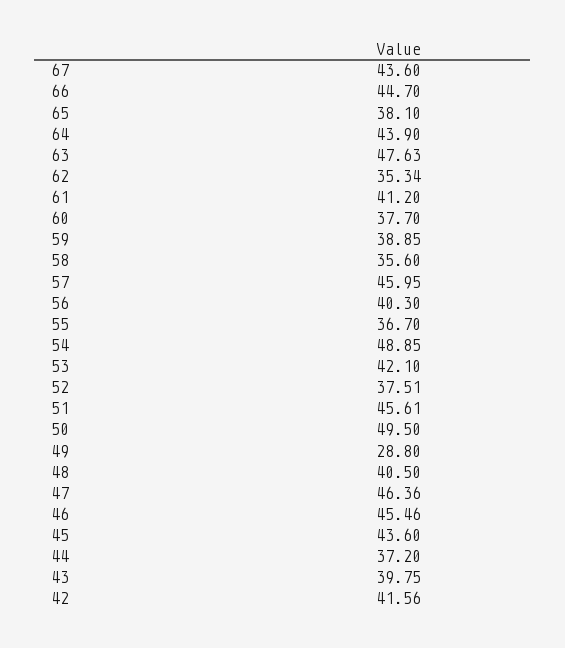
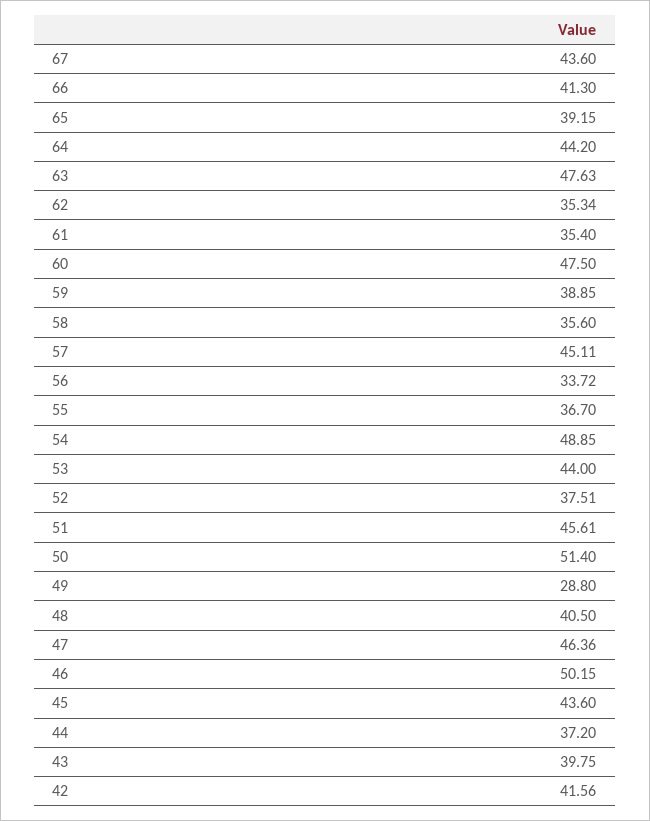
  {
    "67": 43.6,
-   "66": 44.7,
+   "66": 41.3,
-   "65": 38.1,
+   "65": 39.15,
-   "64": 43.9,
+   "64": 44.2,
    "63": 47.63,
    "62": 35.34,
-   "61": 41.2,
+   "61": 35.4,
-   "60": 37.7,
+   "60": 47.5,
    "59": 38.85,
    "58": 35.6,
-   "57": 45.95,
+   "57": 45.11,
-   "56": 40.3,
+   "56": 33.72,
    "55": 36.7,
    "54": 48.85,
-   "53": 42.1,
+   "53": 44,
    "52": 37.51,
    "51": 45.61,
-   "50": 49.5,
+   "50": 51.4,
    "49": 28.8,
    "48": 40.5,
    "47": 46.36,
-   "46": 45.46,
+   "46": 50.15,
    "45": 43.6,
    "44": 37.2,
    "43": 39.75,
    "42": 41.56
  }

